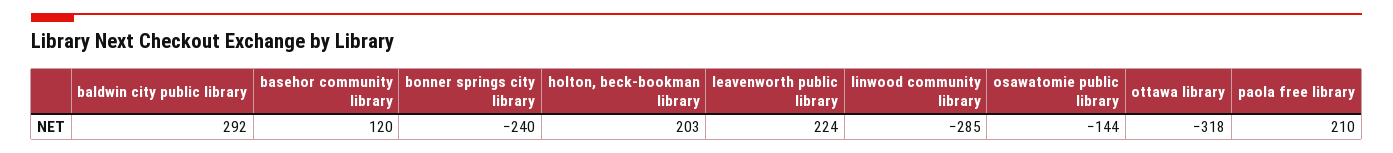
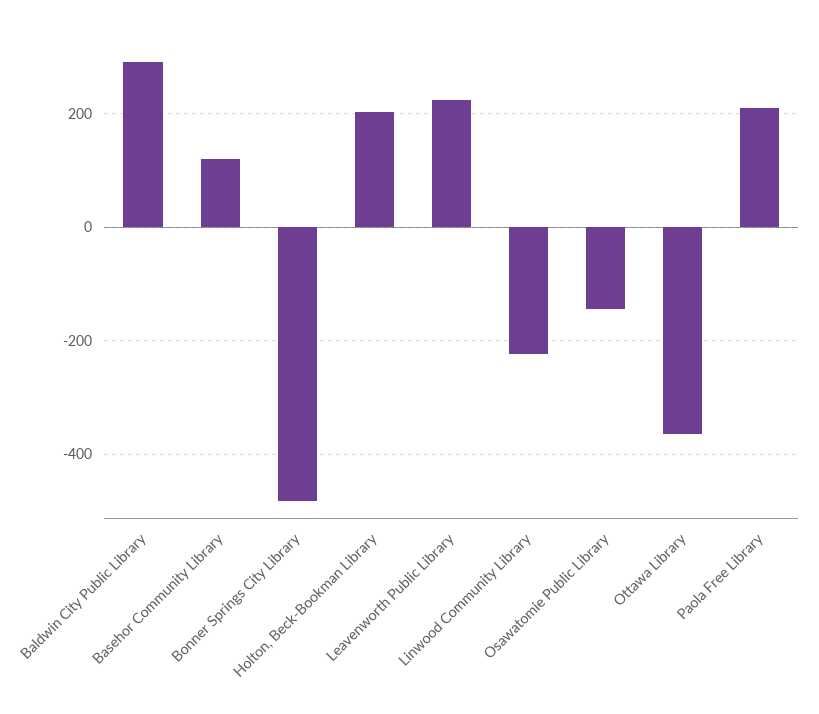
  {
    "baldwin city public library": 292,
    "basehor community library": 120,
-   "bonner springs city library": -240,
+   "bonner springs city library": -480,
    "holton, beck-bookman library": 203,
    "leavenworth public library": 224,
-   "linwood community library": -285,
+   "linwood community library": -220,
    "osawatomie public library": -144,
-   "ottawa library": -318,
+   "ottawa library": -360,
    "paola free library": 210
  }

